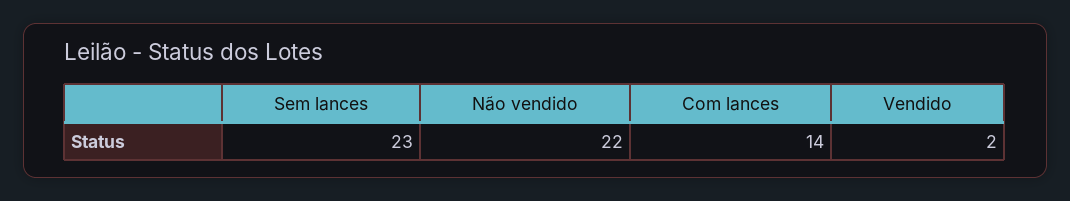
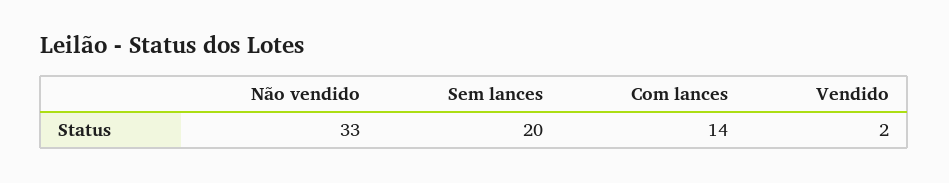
  {
-   "Sem lances": 23,
+   "Sem lances": 20,
-   "Não vendido": 22,
+   "Não vendido": 33,
    "Com lances": 14,
    "Vendido": 2
  }

